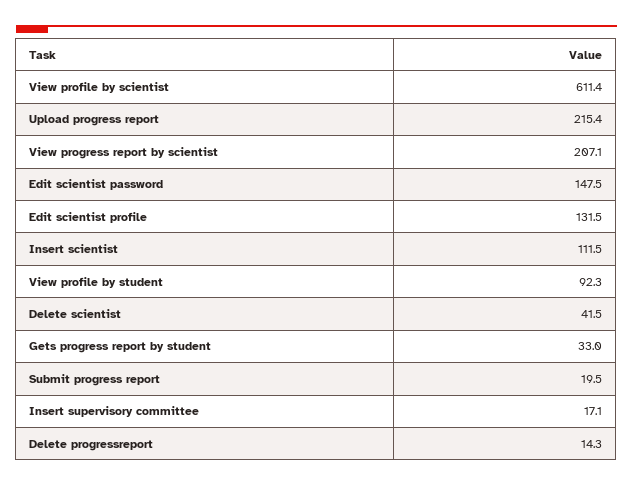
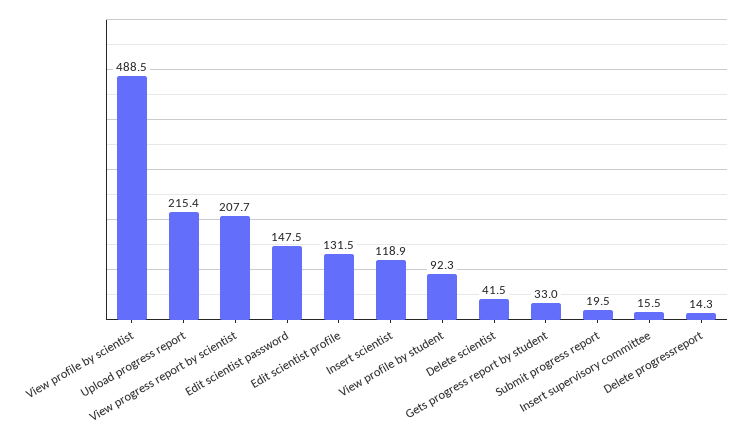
  {
-   "View profile by scientist": 611.4,
+   "View profile by scientist": 488.5,
    "Upload progress report": 215.4,
-   "View progress report by scientist": 207.1,
+   "View progress report by scientist": 207.7,
    "Edit scientist password": 147.5,
    "Edit scientist profile": 131.5,
-   "Insert scientist": 111.5,
+   "Insert scientist": 118.9,
    "View profile by student": 92.3,
    "Delete scientist": 41.5,
    "Gets progress report by student": 33,
    "Submit progress report": 19.5,
-   "Insert supervisory committee": 17.1,
+   "Insert supervisory committee": 15.5,
    "Delete progressreport": 14.3
  }

